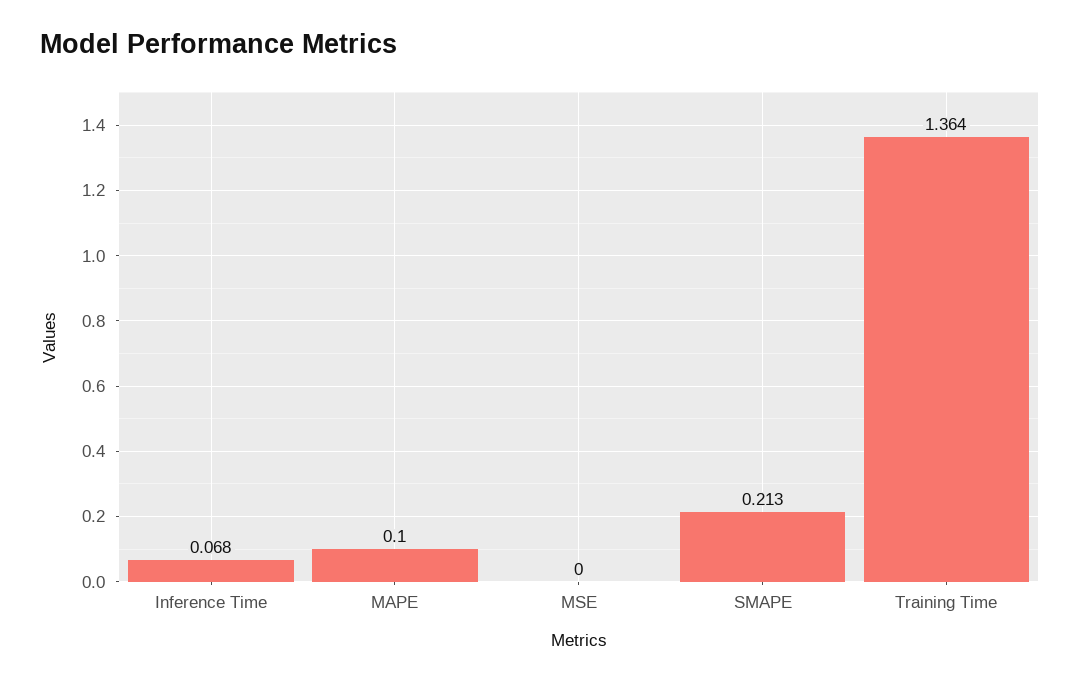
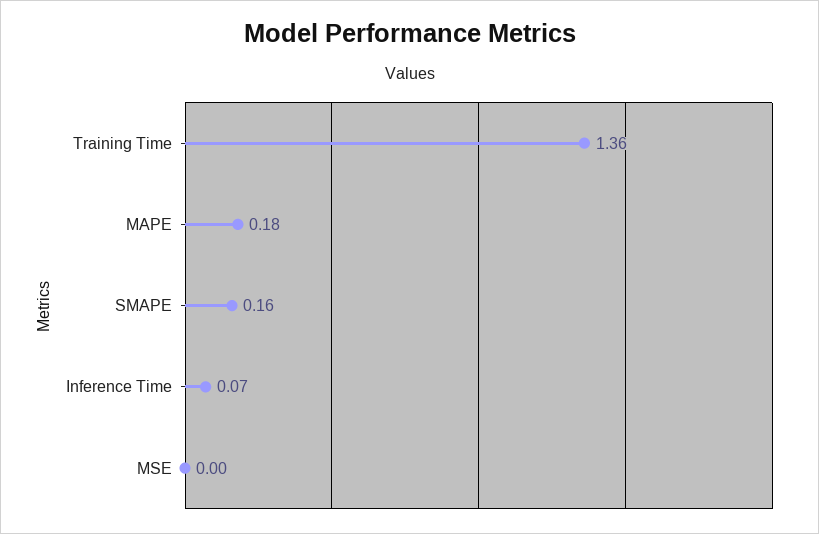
  {
    "Inference Time": 0.068,
-   "MAPE": 0.1,
+   "MAPE": 0.18,
    "MSE": 0,
-   "SMAPE": 0.213,
+   "SMAPE": 0.16,
    "Training Time": 1.364
  }

